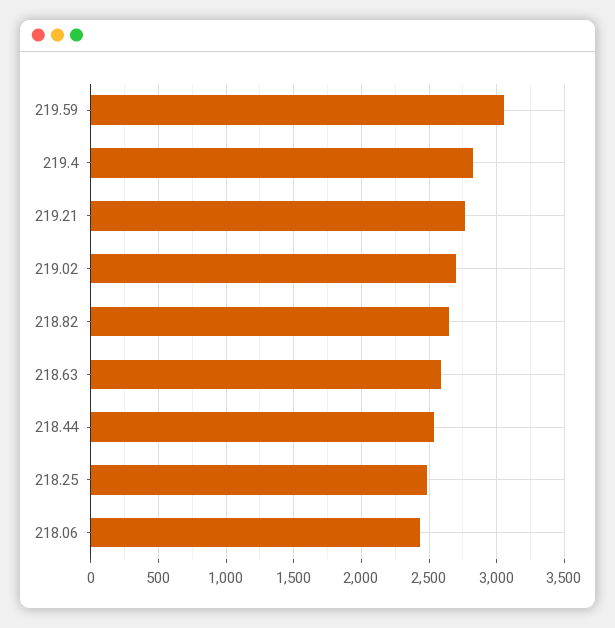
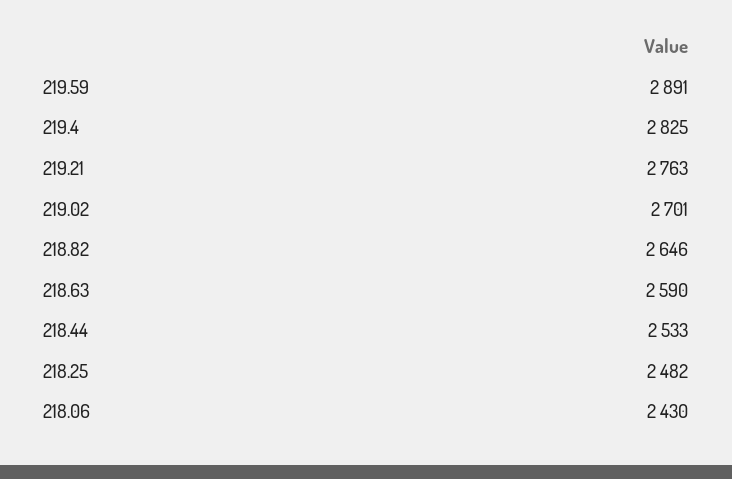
  {
-   "219.59": 3050,
+   "219.59": 2891,
    "219.4": 2825,
    "219.21": 2763,
    "219.02": 2701,
    "218.82": 2646,
    "218.63": 2590,
    "218.44": 2533,
    "218.25": 2482,
    "218.06": 2430
  }

